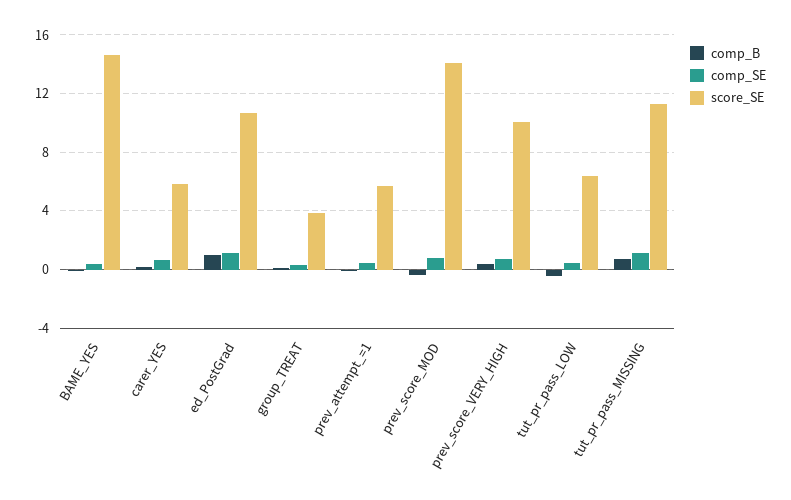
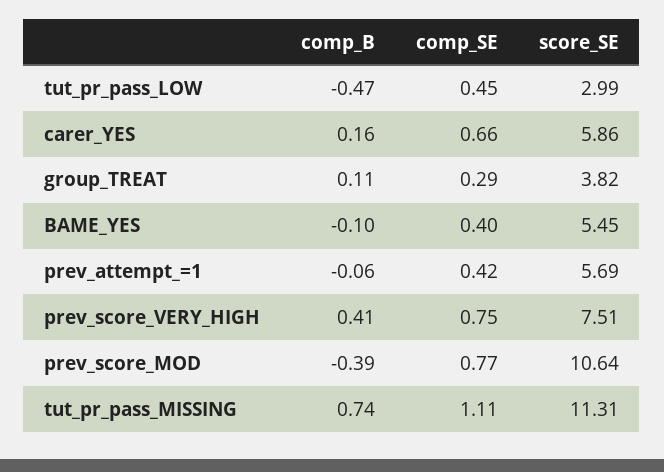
  {
    "comp_B": {
      "BAME_YES": -0.1,
      "carer_YES": 0.16,
-     "ed_PostGrad": 1,
      "group_TREAT": 0.11,
      "prev_attempt_=1": -0.06,
      "prev_score_MOD": -0.39,
      "prev_score_VERY_HIGH": 0.41,
      "tut_pr_pass_LOW": -0.47,
      "tut_pr_pass_MISSING": 0.74
    },
    "comp_SE": {
      "BAME_YES": 0.4,
      "carer_YES": 0.66,
-     "ed_PostGrad": 1,
      "group_TREAT": 0.29,
      "prev_attempt_=1": 0.42,
      "prev_score_MOD": 0.77,
      "prev_score_VERY_HIGH": 0.75,
      "tut_pr_pass_LOW": 0.45,
      "tut_pr_pass_MISSING": 1.11
    },
    "score_SE": {
-     "BAME_YES": 14.5,
+     "BAME_YES": 5.45,
      "carer_YES": 5.86,
-     "ed_PostGrad": 10.5,
      "group_TREAT": 3.82,
      "prev_attempt_=1": 5.69,
-     "prev_score_MOD": 14,
+     "prev_score_MOD": 10.64,
-     "prev_score_VERY_HIGH": 10,
+     "prev_score_VERY_HIGH": 7.51,
-     "tut_pr_pass_LOW": 6.5,
+     "tut_pr_pass_LOW": 2.99,
      "tut_pr_pass_MISSING": 11.31
    }
  }

